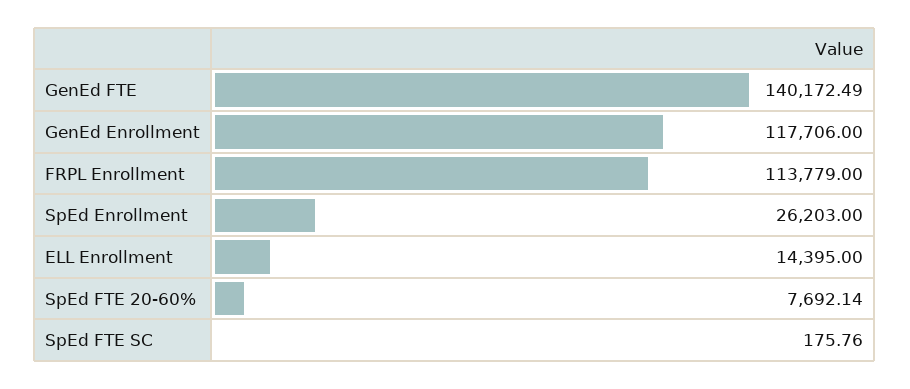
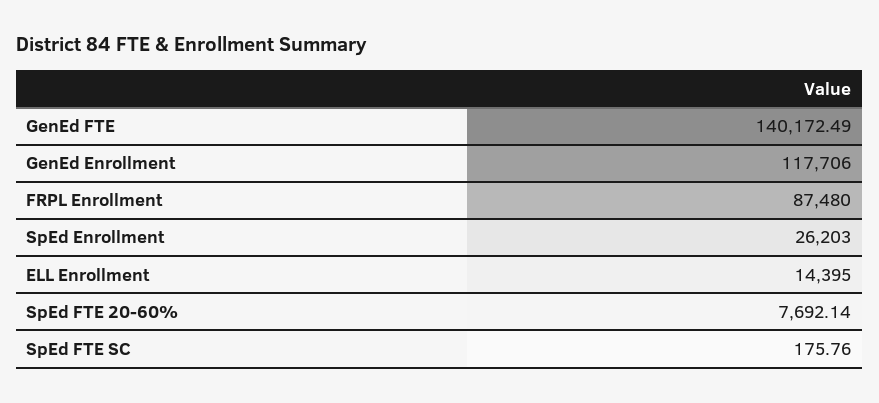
  {
    "GenEd FTE": 140172.49,
    "GenEd Enrollment": 117706,
-   "FRPL Enrollment": 113779,
+   "FRPL Enrollment": 87480,
    "SpEd Enrollment": 26203,
    "ELL Enrollment": 14395,
    "SpEd FTE 20-60%": 7692.14,
    "SpEd FTE SC": 175.76
  }

